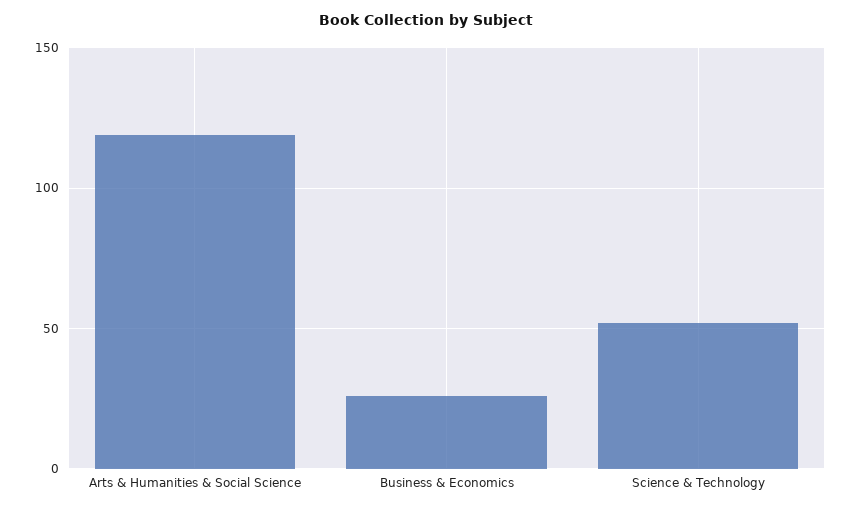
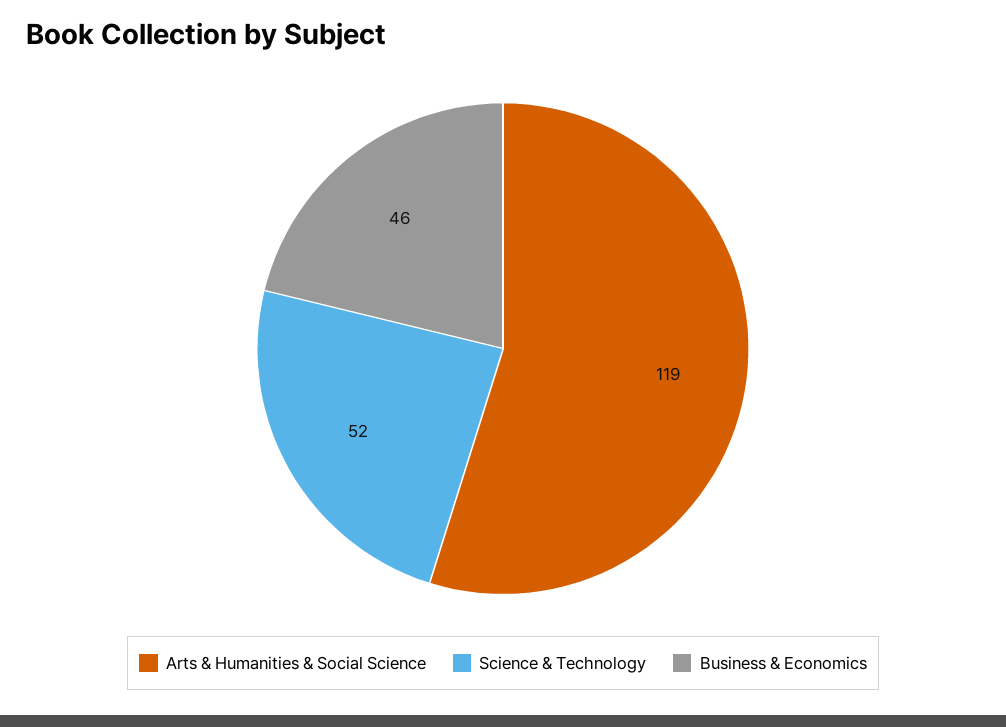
  {
    "Arts & Humanities & Social Science": 119,
-   "Business & Economics": 25,
+   "Business & Economics": 46,
    "Science & Technology": 52
  }

